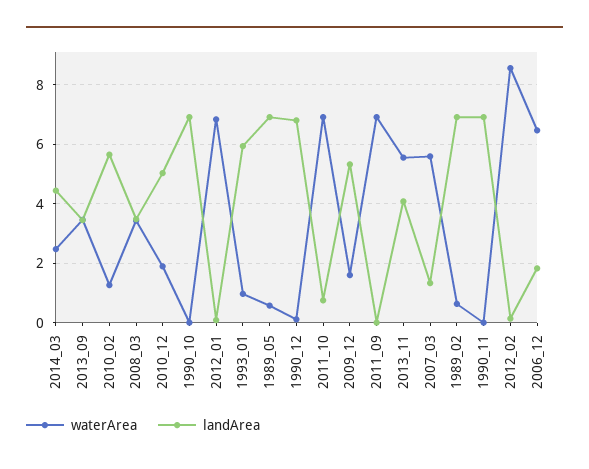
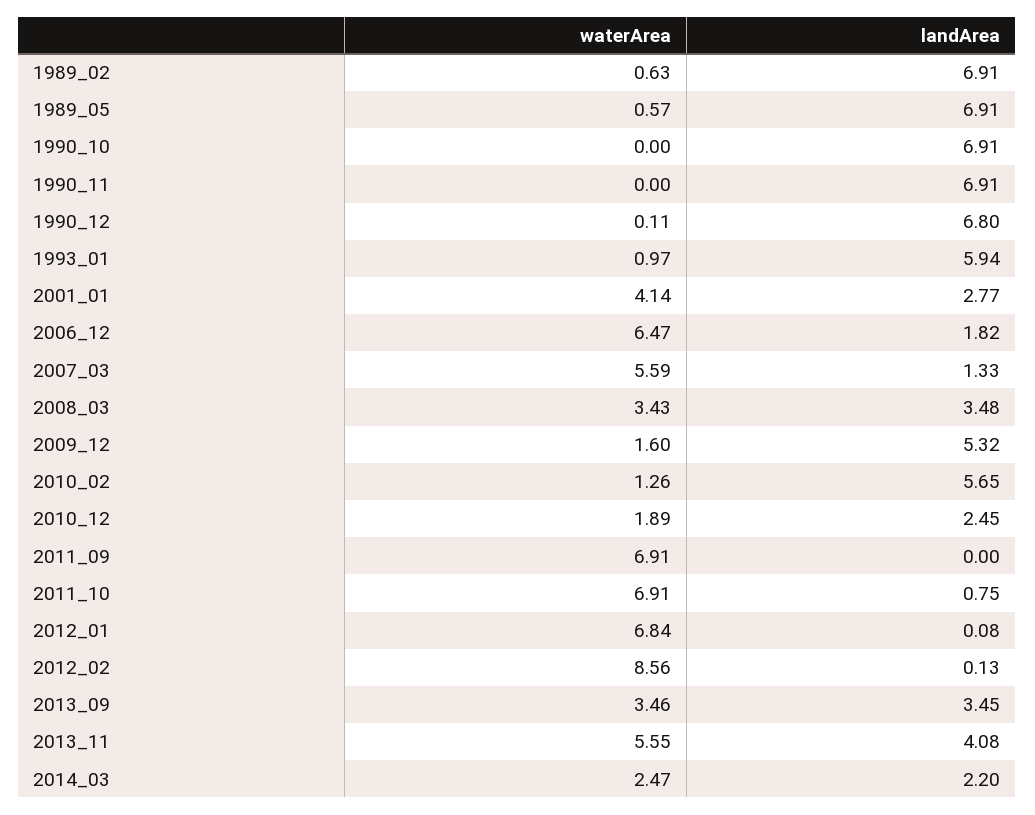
  {
    "waterArea": {
      "2014_03": 2.47,
      "2013_09": 3.46,
      "2010_02": 1.26,
      "2008_03": 3.43,
      "2010_12": 1.89,
      "1990_10": 0,
      "2012_01": 6.84,
      "1993_01": 0.97,
      "1989_05": 0.57,
      "1990_12": 0.11,
      "2011_10": 6.91,
      "2009_12": 1.6,
      "2011_09": 6.91,
      "2013_11": 5.55,
      "2007_03": 5.59,
      "1989_02": 0.63,
      "1990_11": 0,
      "2012_02": 8.56,
-     "2006_12": 6.47
+     "2006_12": 6.47,
+     "2001_01": 4.14
    },
    "landArea": {
-     "2014_03": 4.5,
+     "2014_03": 2.2,
      "2013_09": 3.45,
      "2010_02": 5.65,
      "2008_03": 3.48,
-     "2010_12": 5,
+     "2010_12": 2.45,
      "1990_10": 6.91,
      "2012_01": 0.08,
      "1993_01": 5.94,
      "1989_05": 6.91,
      "1990_12": 6.8,
      "2011_10": 0.75,
      "2009_12": 5.32,
      "2011_09": 0,
      "2013_11": 4.08,
      "2007_03": 1.33,
      "1989_02": 6.91,
      "1990_11": 6.91,
      "2012_02": 0.13,
-     "2006_12": 1.82
+     "2006_12": 1.82,
+     "2001_01": 2.77
    }
  }

